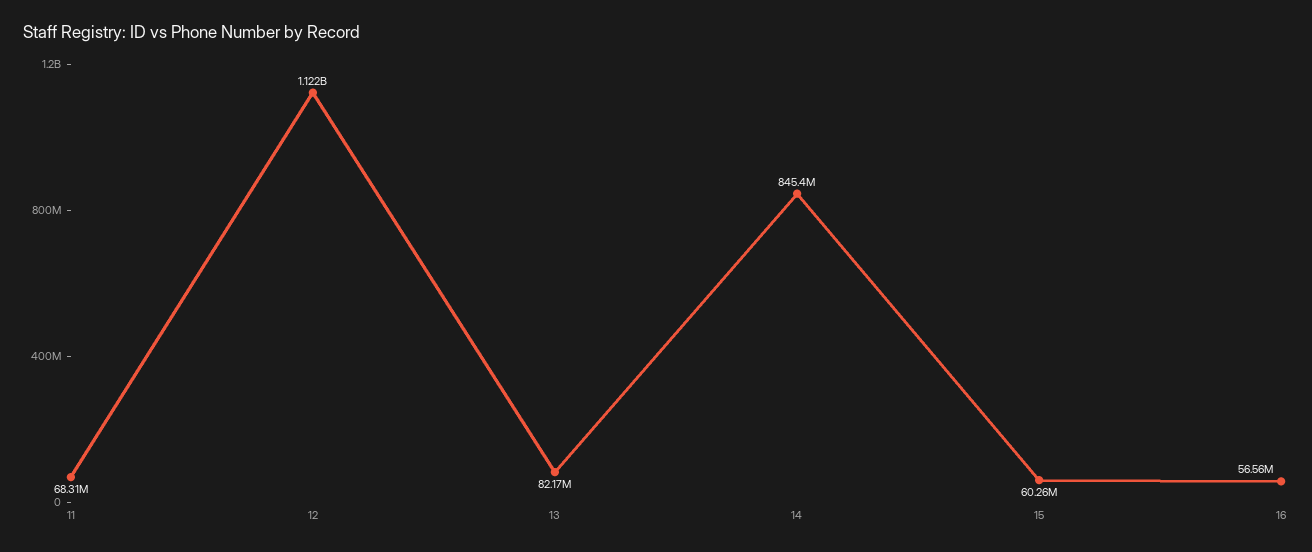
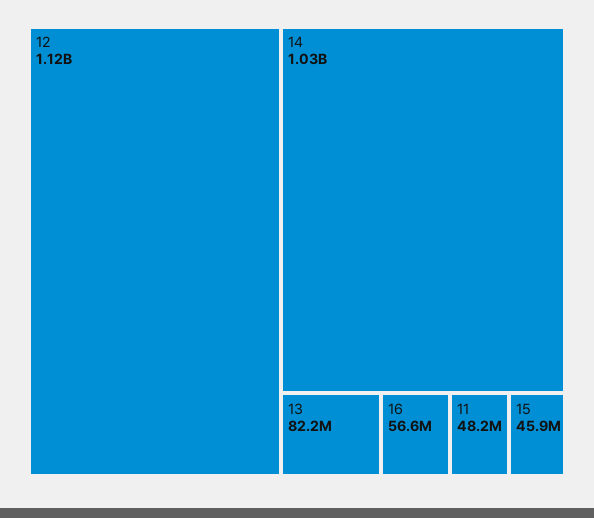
  {
-   "11": 68310000,
+   "11": 48200000,
    "12": 1122000000,
    "13": 82170000,
-   "14": 845400000,
+   "14": 1030000000,
-   "15": 60260000,
+   "15": 45900000,
    "16": 56560000
  }

